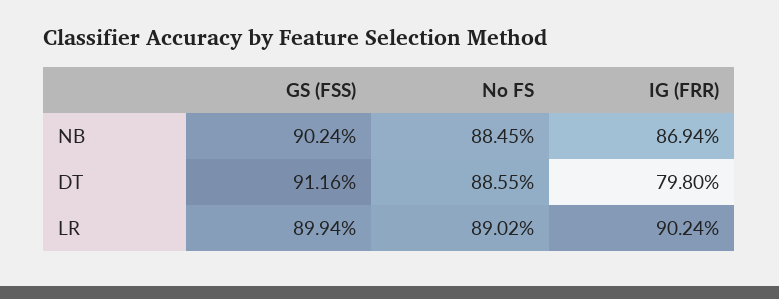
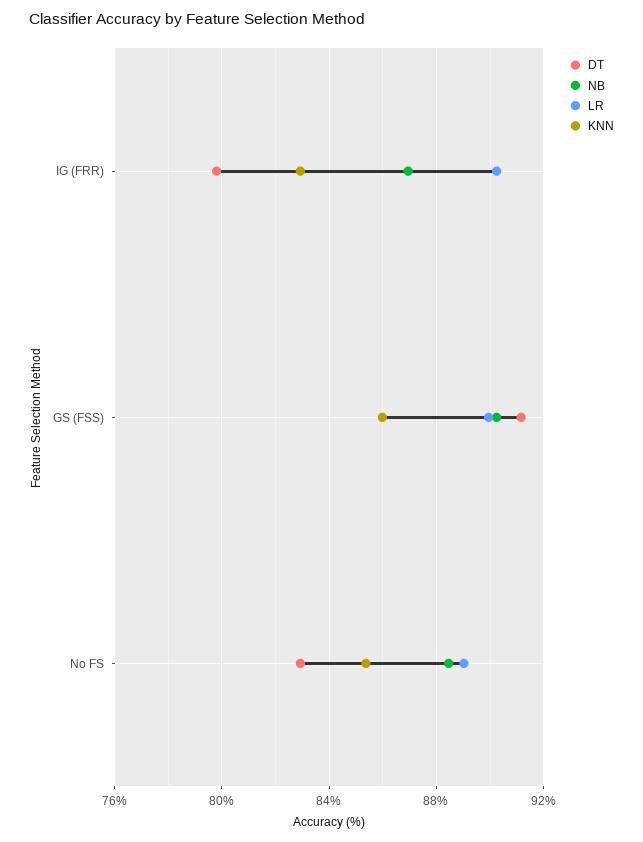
  {
    "NB": {
      "GS (FSS)": 90.24,
      "No FS": 88.45,
      "IG (FRR)": 86.94
    },
    "DT": {
      "GS (FSS)": 91.16,
-     "No FS": 88.55,
+     "No FS": 83,
      "IG (FRR)": 79.8
    },
    "LR": {
      "GS (FSS)": 89.94,
      "No FS": 89.02,
      "IG (FRR)": 90.24
-   }
+   },
+   "KNN": {
+     "IG (FRR)": 83,
+     "GS (FSS)": 86,
+     "No FS": 85.5
+   }
  }

